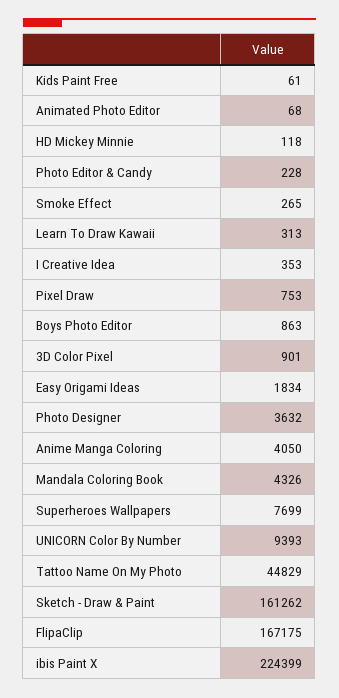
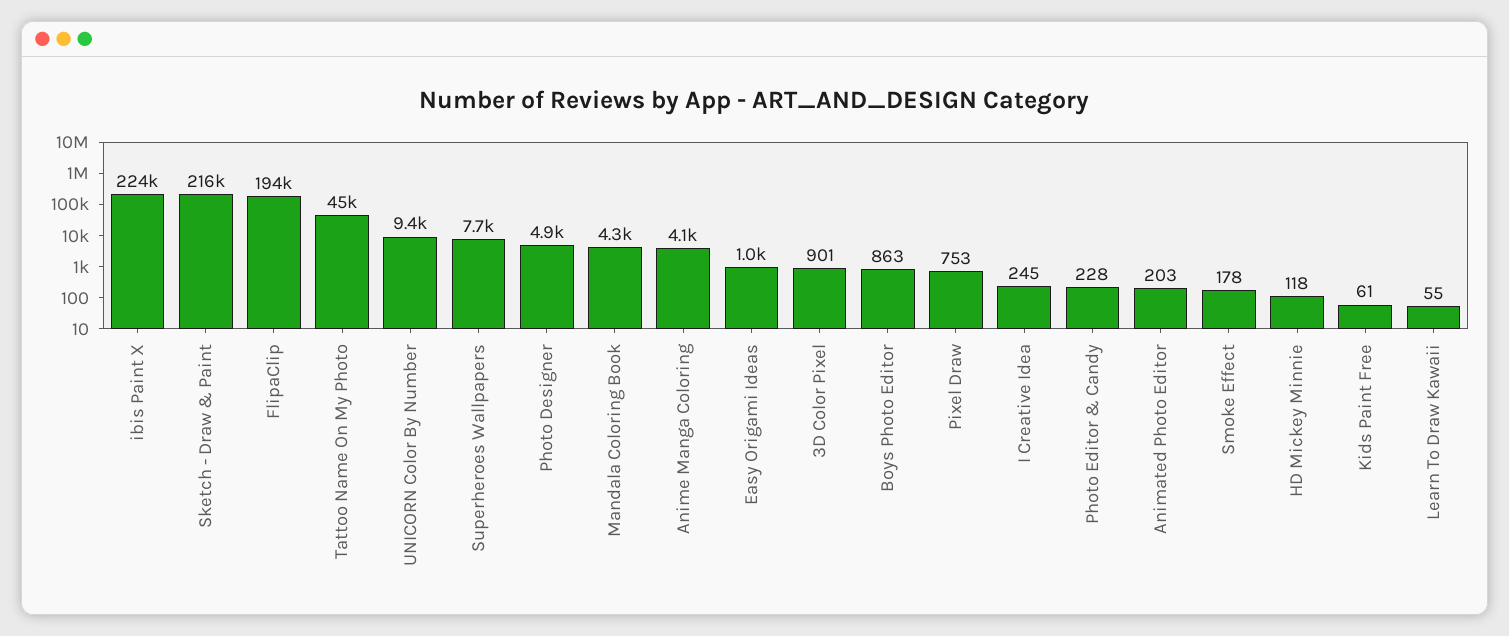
  {
    "Kids Paint Free": 61,
-   "Animated Photo Editor": 68,
+   "Animated Photo Editor": 203,
    "HD Mickey Minnie": 118,
    "Photo Editor & Candy": 228,
-   "Smoke Effect": 265,
+   "Smoke Effect": 178,
-   "Learn To Draw Kawaii": 313,
+   "Learn To Draw Kawaii": 55,
-   "I Creative Idea": 353,
+   "I Creative Idea": 245,
    "Pixel Draw": 753,
    "Boys Photo Editor": 863,
    "3D Color Pixel": 901,
-   "Easy Origami Ideas": 1834,
+   "Easy Origami Ideas": 1000,
-   "Photo Designer": 3632,
+   "Photo Designer": 4900,
    "Anime Manga Coloring": 4050,
    "Mandala Coloring Book": 4326,
    "Superheroes Wallpapers": 7699,
    "UNICORN Color By Number": 9393,
    "Tattoo Name On My Photo": 44829,
-   "Sketch - Draw & Paint": 161262,
+   "Sketch - Draw & Paint": 216000,
-   "FlipaClip": 167175,
+   "FlipaClip": 194000,
    "ibis Paint X": 224399
  }

